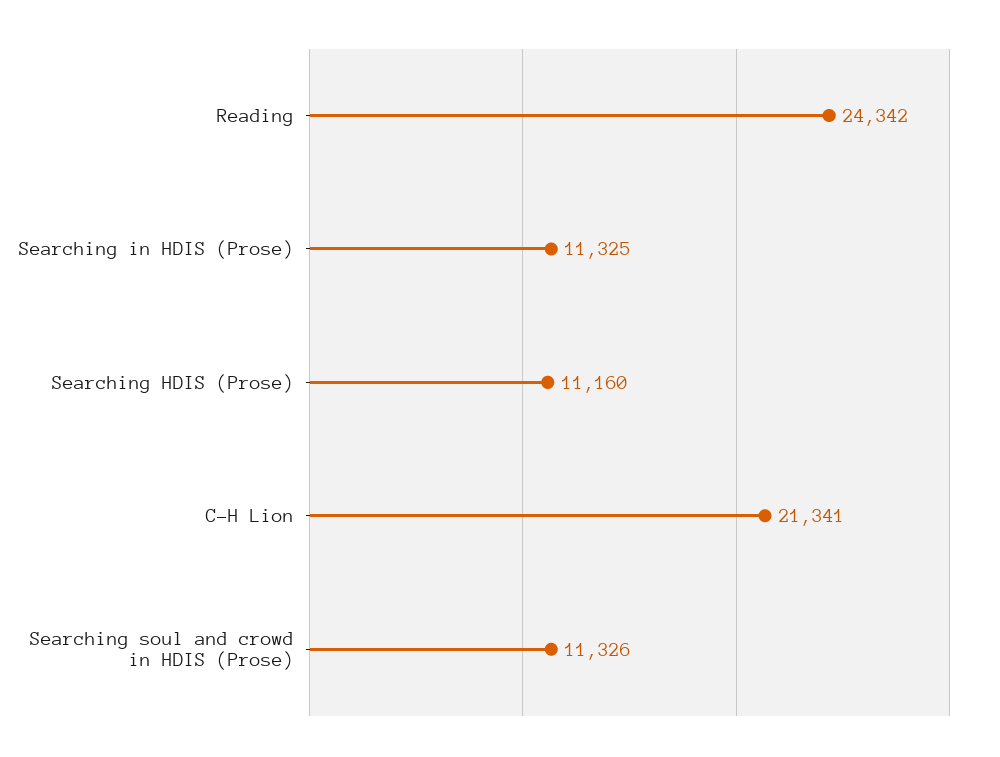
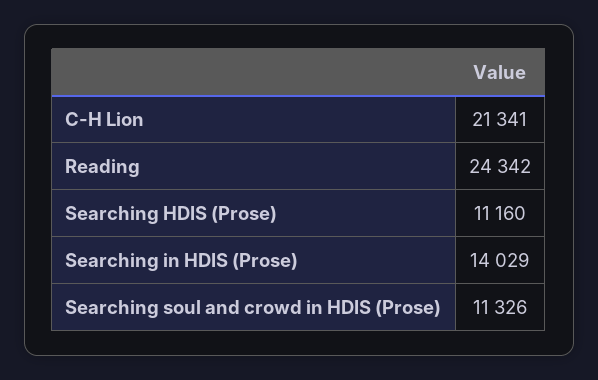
  {
    "Reading": 24342,
-   "Searching in HDIS (Prose)": 11325,
+   "Searching in HDIS (Prose)": 14029,
    "Searching HDIS (Prose)": 11160,
    "C-H Lion": 21341,
    "Searching soul and crowd in HDIS (Prose)": 11326
  }

